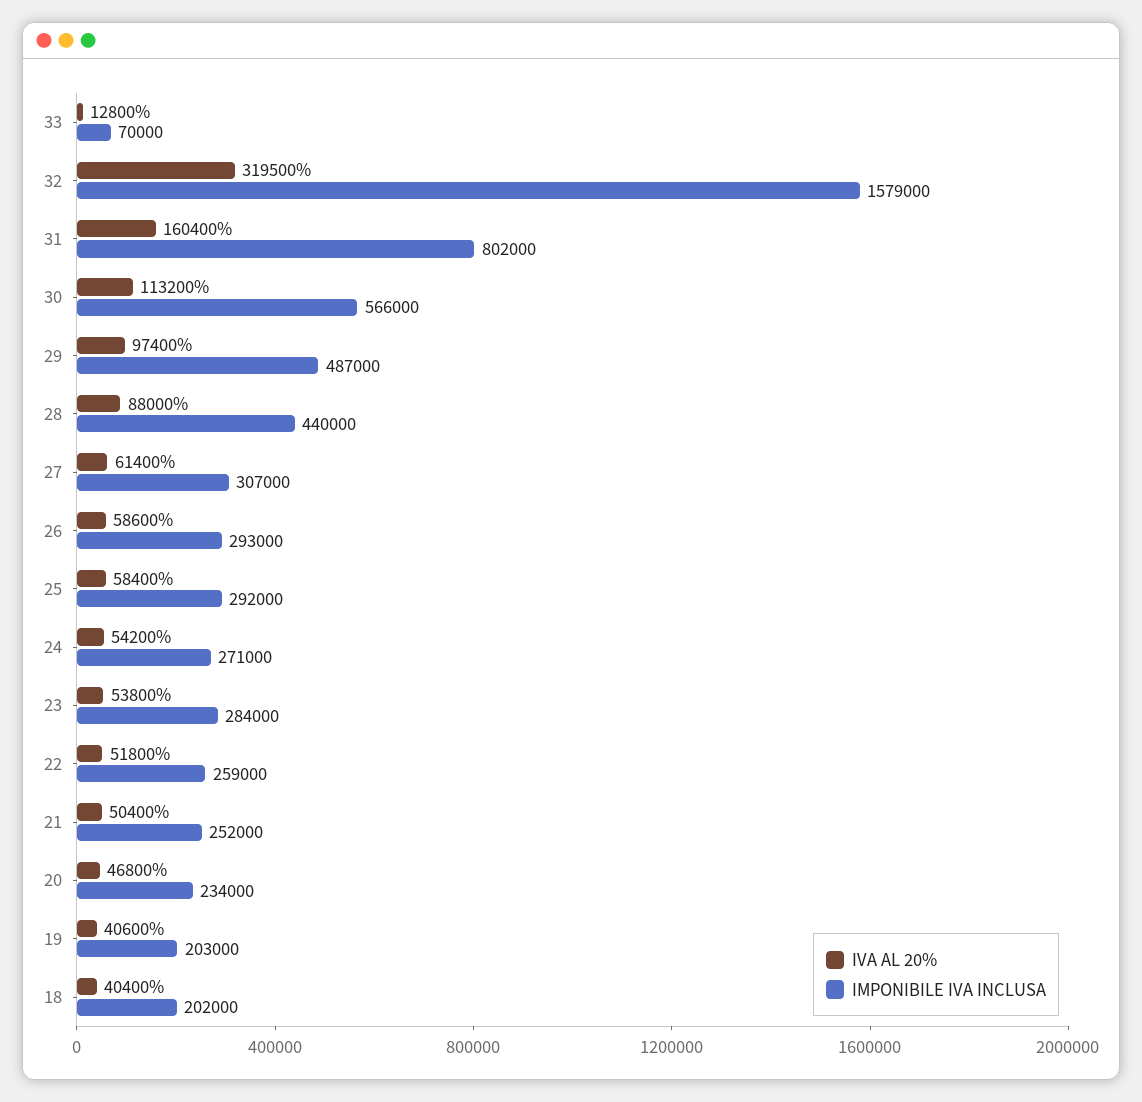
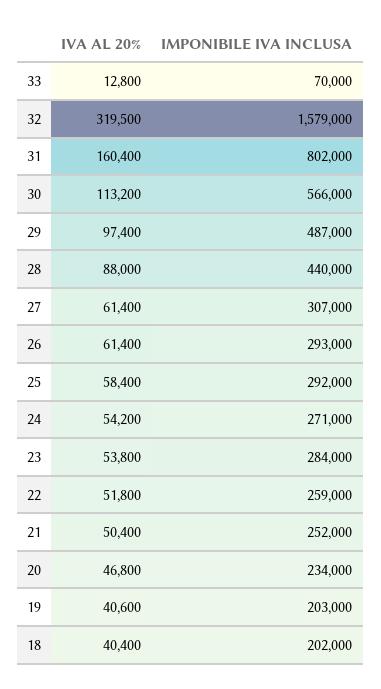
  {
    "IVA AL 20%": {
      "33": 12800,
      "32": 319500,
      "31": 160400,
      "30": 113200,
      "29": 97400,
      "28": 88000,
      "27": 61400,
-     "26": 58600,
+     "26": 61400,
      "25": 58400,
      "24": 54200,
      "23": 53800,
      "22": 51800,
      "21": 50400,
      "20": 46800,
      "19": 40600,
      "18": 40400
    },
    "IMPONIBILE IVA INCLUSA": {
      "33": 70000,
      "32": 1579000,
      "31": 802000,
      "30": 566000,
      "29": 487000,
      "28": 440000,
      "27": 307000,
      "26": 293000,
      "25": 292000,
      "24": 271000,
      "23": 284000,
      "22": 259000,
      "21": 252000,
      "20": 234000,
      "19": 203000,
      "18": 202000
    }
  }

